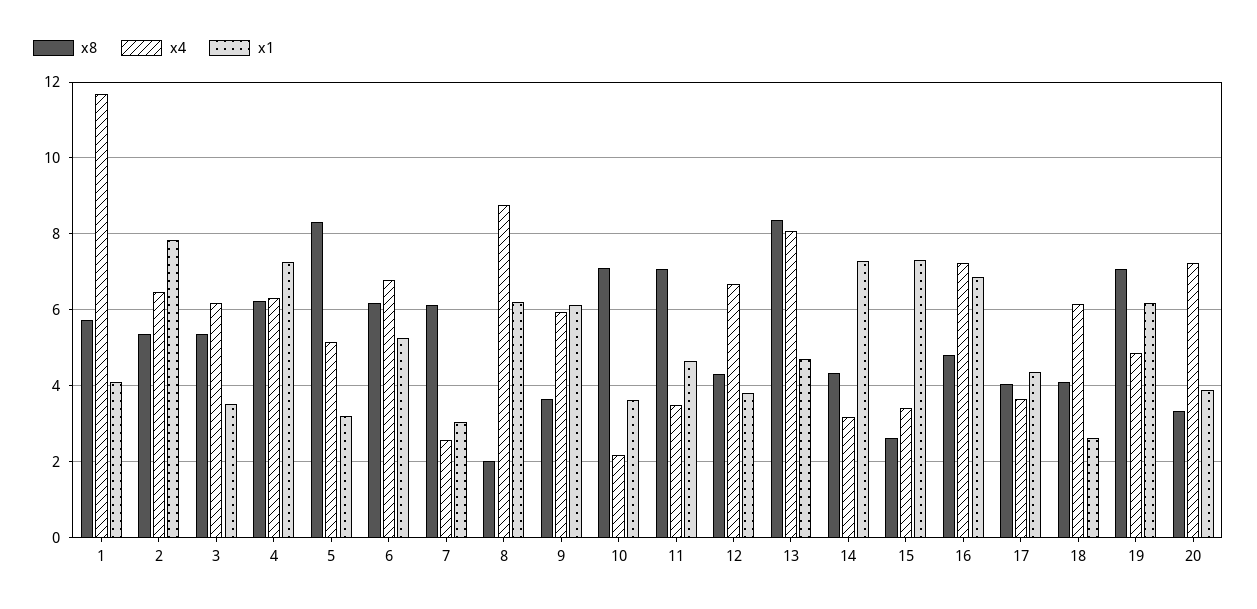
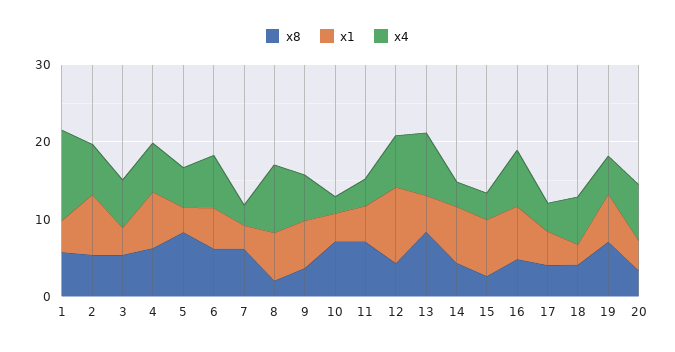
  {
    "x8": {
      "1": 5.8,
      "2": 5.4,
      "3": 5.4,
      "4": 6.2,
      "5": 8.4,
      "6": 6.2,
      "7": 6.2,
      "8": 2,
      "9": 3.6,
      "10": 7.2,
      "11": 7,
      "12": 4.4,
      "13": 8.4,
      "14": 4.4,
      "15": 2.6,
      "16": 4.8,
      "17": 4,
      "18": 4,
      "19": 7,
      "20": 3.4
    },
    "x4": {
      "1": 11.6,
      "2": 6.4,
      "3": 6.2,
      "4": 6.4,
      "5": 5.2,
      "6": 6.8,
      "7": 2.6,
      "8": 8.8,
      "9": 6,
      "10": 2.2,
      "11": 3.4,
      "12": 6.6,
      "13": 8,
      "14": 3.2,
      "15": 3.4,
      "16": 7.2,
      "17": 3.6,
      "18": 6.2,
      "19": 4.8,
      "20": 7.2
    },
    "x1": {
      "1": 4,
      "2": 7.8,
      "3": 3.6,
      "4": 7.2,
      "5": 3.2,
      "6": 5.2,
      "7": 3,
      "8": 6.2,
      "9": 6.2,
      "10": 3.6,
      "11": 4.6,
-     "12": 3.8,
+     "12": 10,
      "13": 4.8,
      "14": 7.2,
      "15": 7.4,
      "16": 6.8,
      "17": 4.4,
      "18": 2.6,
      "19": 6.2,
      "20": 3.8
    }
  }

